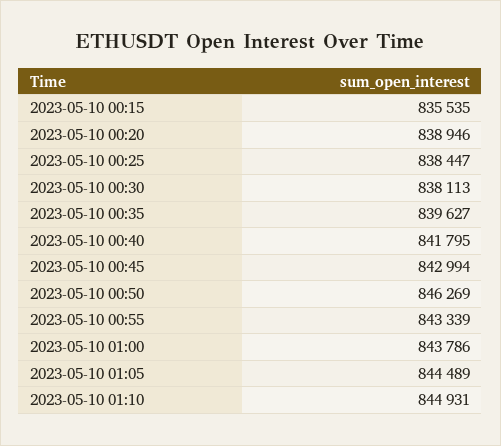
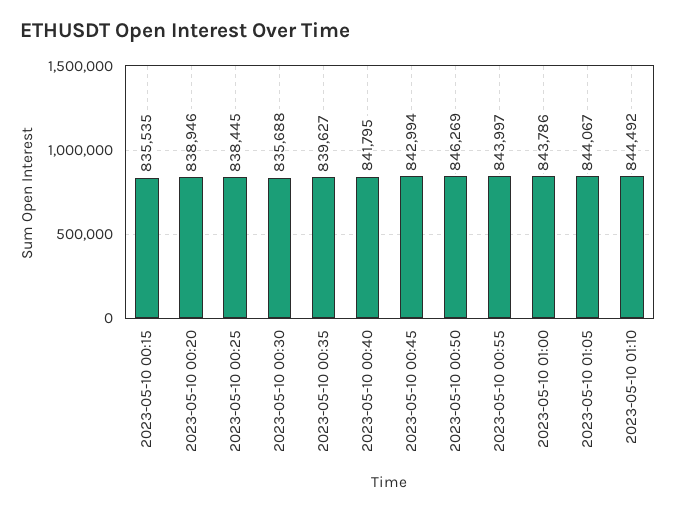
  {
    "2023-05-10 00:15": 835535,
    "2023-05-10 00:20": 838946,
-   "2023-05-10 00:25": 838447,
+   "2023-05-10 00:25": 838445,
-   "2023-05-10 00:30": 838113,
+   "2023-05-10 00:30": 835688,
    "2023-05-10 00:35": 839627,
    "2023-05-10 00:40": 841795,
    "2023-05-10 00:45": 842994,
    "2023-05-10 00:50": 846269,
-   "2023-05-10 00:55": 843339,
+   "2023-05-10 00:55": 843997,
    "2023-05-10 01:00": 843786,
-   "2023-05-10 01:05": 844489,
+   "2023-05-10 01:05": 844067,
-   "2023-05-10 01:10": 844931
+   "2023-05-10 01:10": 844492
  }

